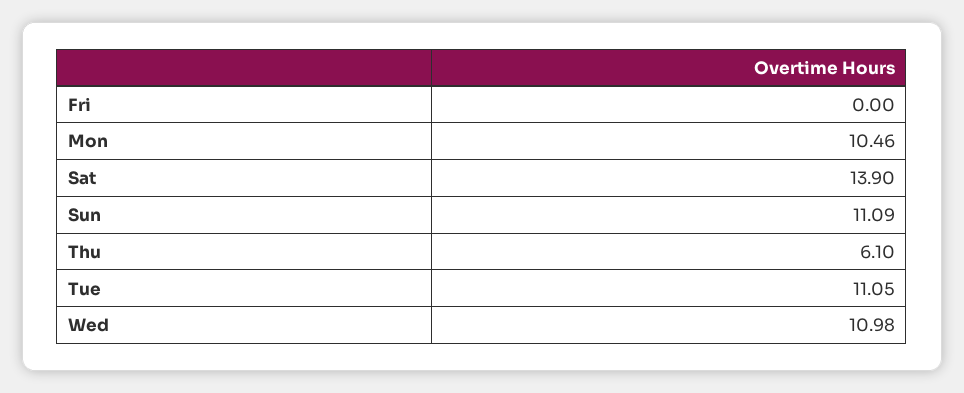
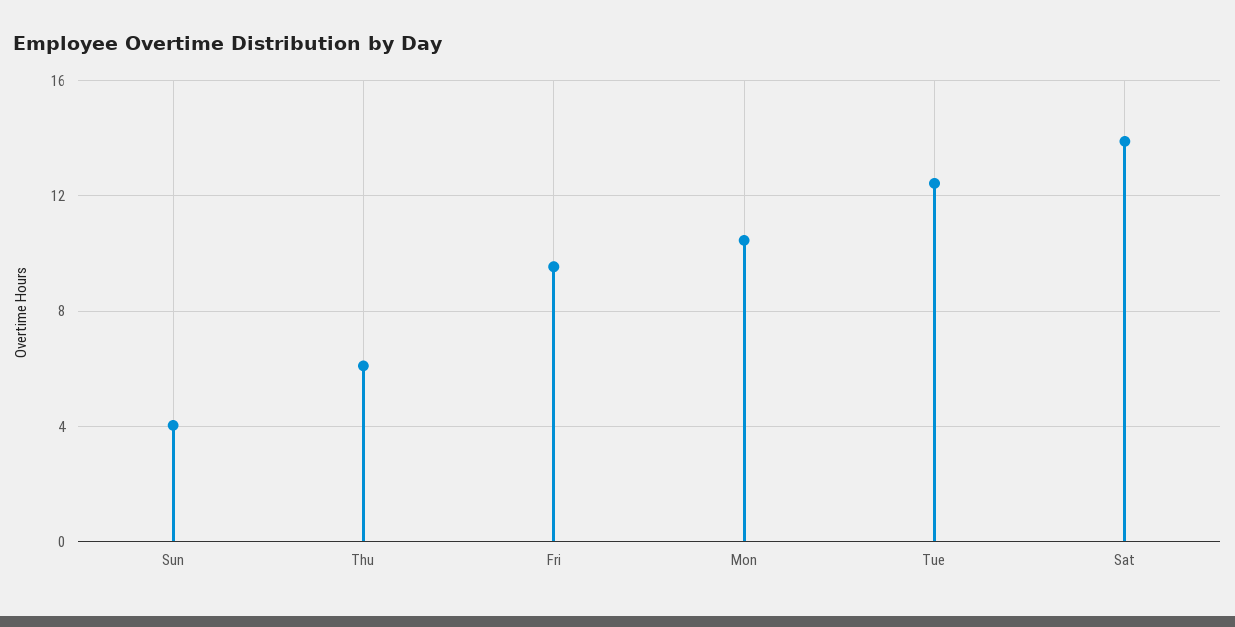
  {
-   "Fri": 0,
+   "Fri": 9.5,
    "Mon": 10.46,
    "Sat": 13.9,
-   "Sun": 11.09,
+   "Sun": 4,
    "Thu": 6.1,
-   "Tue": 11.05,
+   "Tue": 12.5
-   "Wed": 10.98
  }

